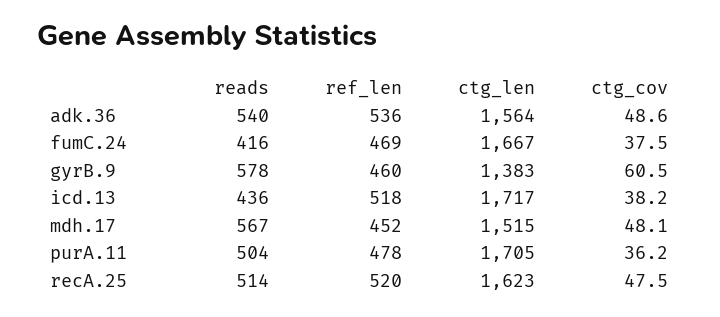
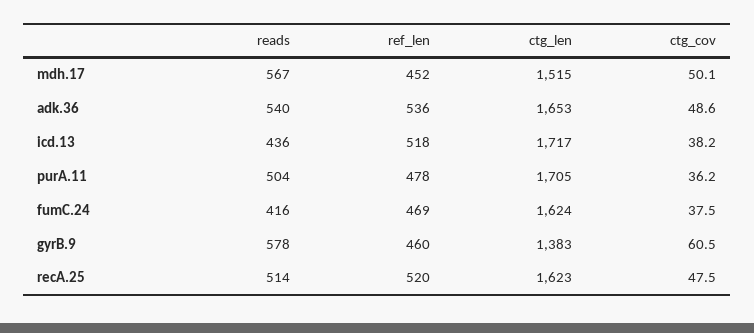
  {
    "reads": {
      "adk.36": 540,
      "fumC.24": 416,
      "gyrB.9": 578,
      "icd.13": 436,
      "mdh.17": 567,
      "purA.11": 504,
      "recA.25": 514
    },
    "ref_len": {
      "adk.36": 536,
      "fumC.24": 469,
      "gyrB.9": 460,
      "icd.13": 518,
      "mdh.17": 452,
      "purA.11": 478,
      "recA.25": 520
    },
    "ctg_len": {
-     "adk.36": 1564,
+     "adk.36": 1653,
-     "fumC.24": 1667,
+     "fumC.24": 1624,
      "gyrB.9": 1383,
      "icd.13": 1717,
      "mdh.17": 1515,
      "purA.11": 1705,
      "recA.25": 1623
    },
    "ctg_cov": {
      "adk.36": 48.6,
      "fumC.24": 37.5,
      "gyrB.9": 60.5,
      "icd.13": 38.2,
-     "mdh.17": 48.1,
+     "mdh.17": 50.1,
      "purA.11": 36.2,
      "recA.25": 47.5
    }
  }

